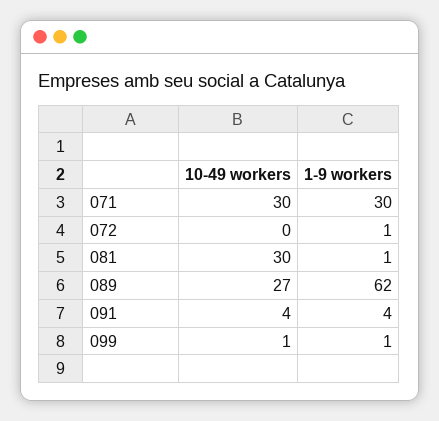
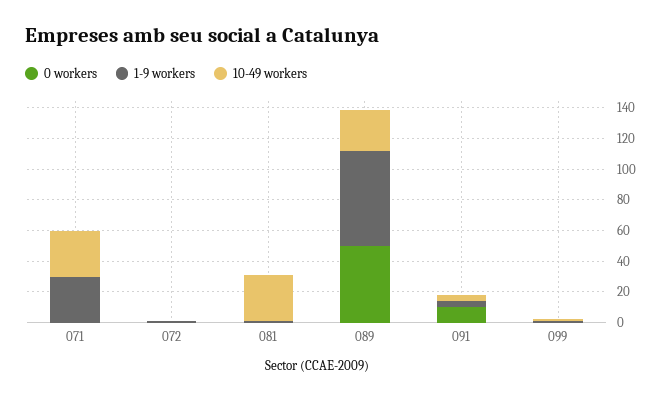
  {
    "10-49 workers": {
      "071": 30,
      "072": 0,
      "081": 30,
      "089": 27,
      "091": 4,
      "099": 1
    },
    "1-9 workers": {
      "071": 30,
      "072": 1,
      "081": 1,
      "089": 62,
      "091": 4,
      "099": 1
-   }
+   },
+   "0 workers": {
+     "071": 0,
+     "072": 0,
+     "081": 0,
+     "089": 50,
+     "091": 10,
+     "099": 0
+   }
  }

